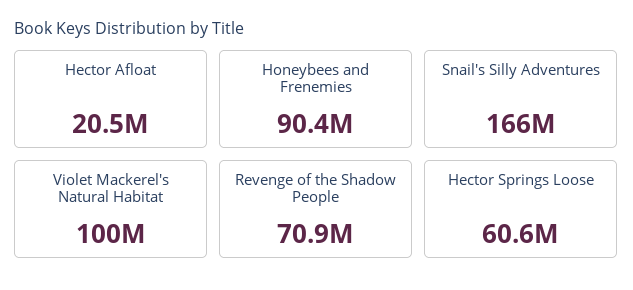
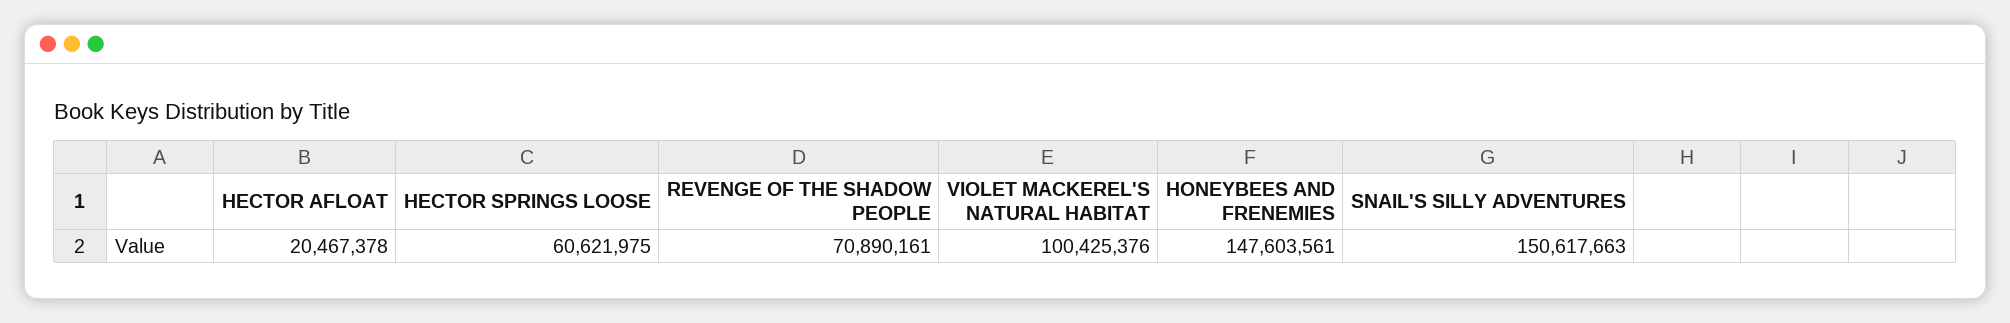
  {
    "Hector Afloat": 20467378,
-   "Honeybees and Frenemies": 90400000,
+   "Honeybees and Frenemies": 147603561,
-   "Snail's Silly Adventures": 166000000,
+   "Snail's Silly Adventures": 150617663,
    "Violet Mackerel's Natural Habitat": 100425376,
    "Revenge of the Shadow People": 70890161,
    "Hector Springs Loose": 60621975
  }

